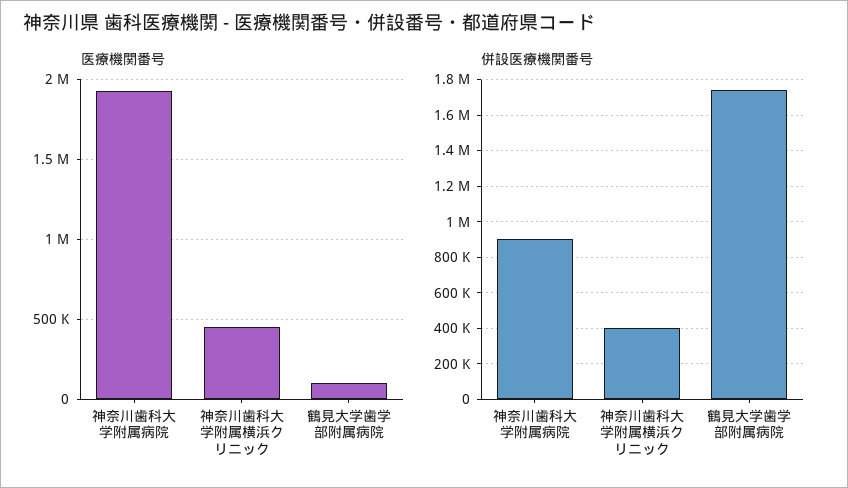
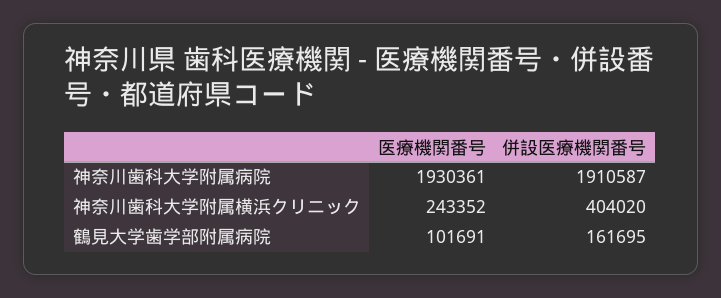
  {
    "医療機関番号": {
      "神奈川歯科大学附属病院": 1930361,
-     "神奈川歯科大学附属横浜クリニック": 450000,
+     "神奈川歯科大学附属横浜クリニック": 243352,
      "鶴見大学歯学部附属病院": 101691
    },
    "併設医療機関番号": {
-     "神奈川歯科大学附属病院": 900000,
+     "神奈川歯科大学附属病院": 1910587,
      "神奈川歯科大学附属横浜クリニック": 404020,
-     "鶴見大学歯学部附属病院": 1750000
+     "鶴見大学歯学部附属病院": 161695
    }
  }

